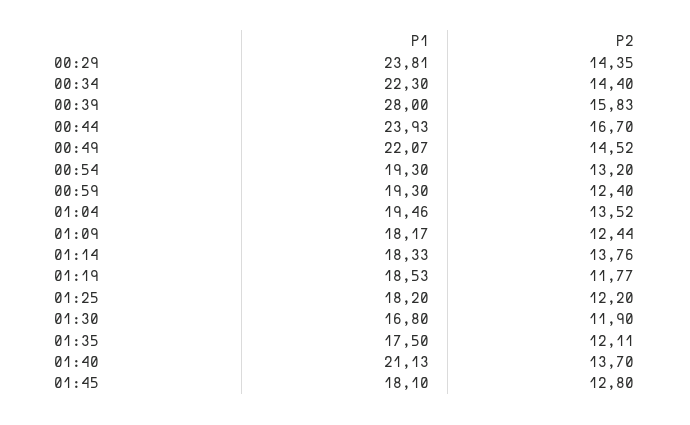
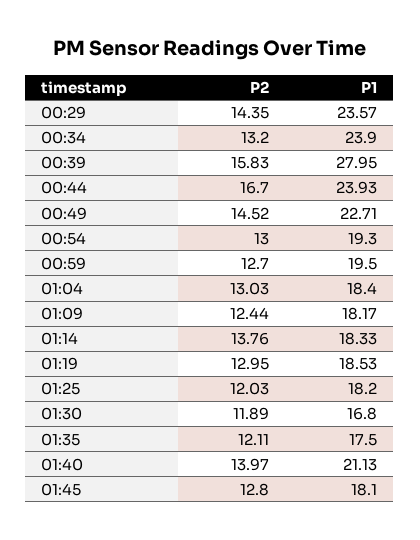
  {
    "P1": {
-     "00:29": 23.81,
+     "00:29": 23.57,
-     "00:34": 22.3,
+     "00:34": 23.9,
-     "00:39": 28,
+     "00:39": 27.95,
      "00:44": 23.93,
-     "00:49": 22.07,
+     "00:49": 22.71,
      "00:54": 19.3,
-     "00:59": 19.3,
+     "00:59": 19.5,
-     "01:04": 19.46,
+     "01:04": 18.4,
      "01:09": 18.17,
      "01:14": 18.33,
      "01:19": 18.53,
      "01:25": 18.2,
      "01:30": 16.8,
      "01:35": 17.5,
      "01:40": 21.13,
      "01:45": 18.1
    },
    "P2": {
      "00:29": 14.35,
-     "00:34": 14.4,
+     "00:34": 13.2,
      "00:39": 15.83,
      "00:44": 16.7,
      "00:49": 14.52,
-     "00:54": 13.2,
+     "00:54": 13,
-     "00:59": 12.4,
+     "00:59": 12.7,
-     "01:04": 13.52,
+     "01:04": 13.03,
      "01:09": 12.44,
      "01:14": 13.76,
-     "01:19": 11.77,
+     "01:19": 12.95,
-     "01:25": 12.2,
+     "01:25": 12.03,
-     "01:30": 11.9,
+     "01:30": 11.89,
      "01:35": 12.11,
-     "01:40": 13.7,
+     "01:40": 13.97,
      "01:45": 12.8
    }
  }

